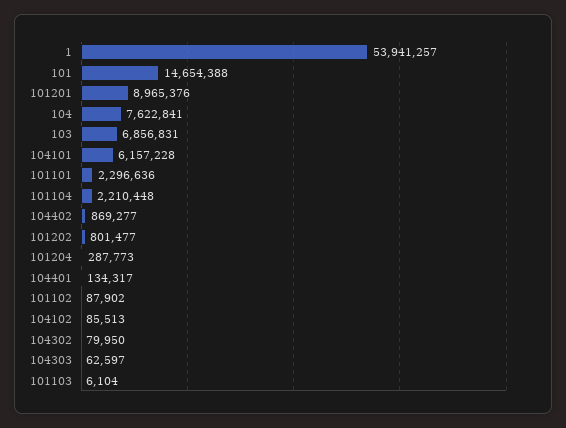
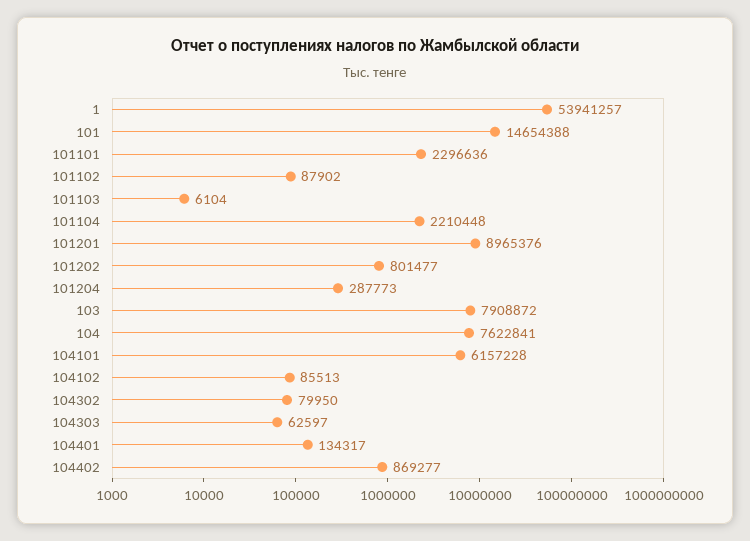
  {
    "1": 53941257,
    "101": 14654388,
    "101201": 8965376,
    "104": 7622841,
-   "103": 6856831,
+   "103": 7908872,
    "104101": 6157228,
    "101101": 2296636,
    "101104": 2210448,
    "104402": 869277,
    "101202": 801477,
    "101204": 287773,
    "104401": 134317,
    "101102": 87902,
    "104102": 85513,
    "104302": 79950,
    "104303": 62597,
    "101103": 6104
  }

